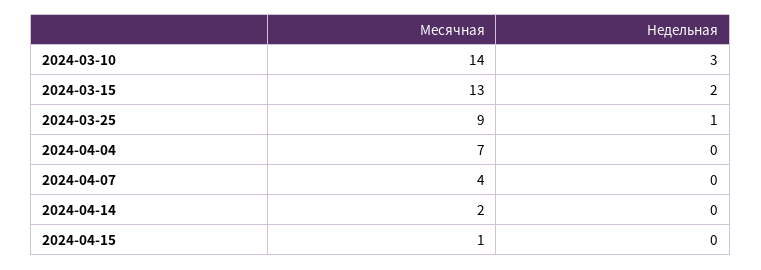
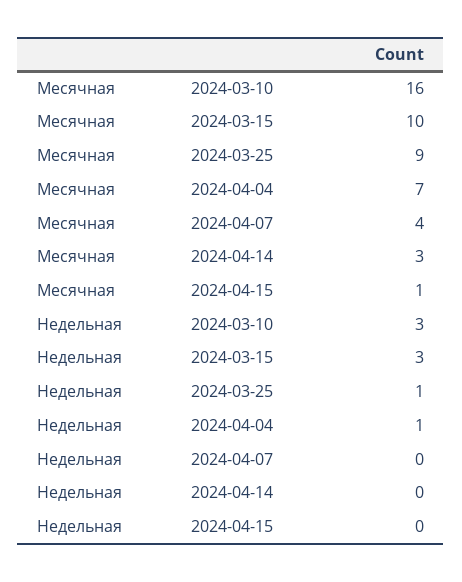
  {
    "Месячная": {
-     "2024-03-10": 14,
+     "2024-03-10": 16,
-     "2024-03-15": 13,
+     "2024-03-15": 10,
      "2024-03-25": 9,
      "2024-04-04": 7,
      "2024-04-07": 4,
-     "2024-04-14": 2,
+     "2024-04-14": 3,
      "2024-04-15": 1
    },
    "Недельная": {
      "2024-03-10": 3,
-     "2024-03-15": 2,
+     "2024-03-15": 3,
      "2024-03-25": 1,
-     "2024-04-04": 0,
+     "2024-04-04": 1,
      "2024-04-07": 0,
      "2024-04-14": 0,
      "2024-04-15": 0
    }
  }

